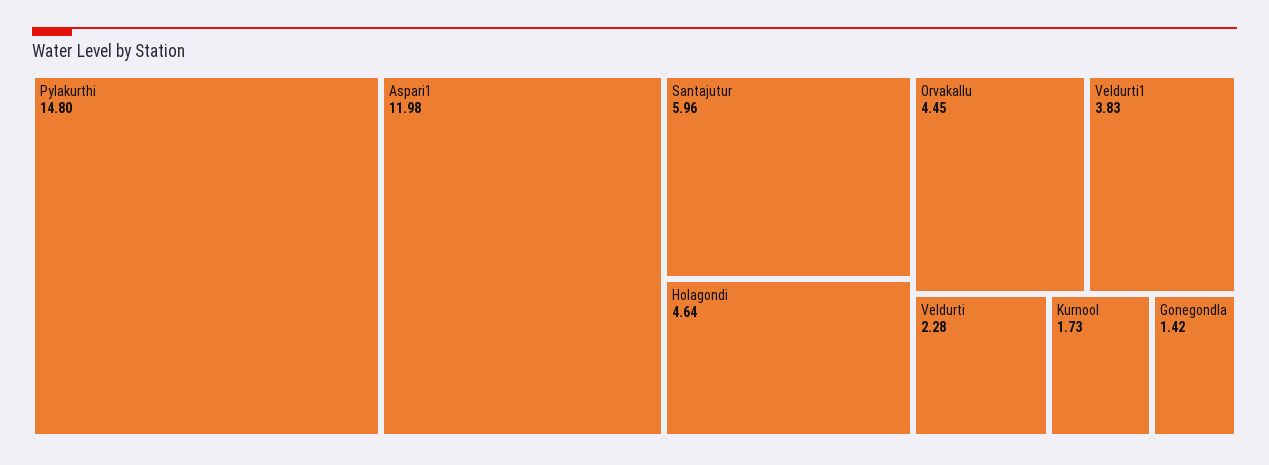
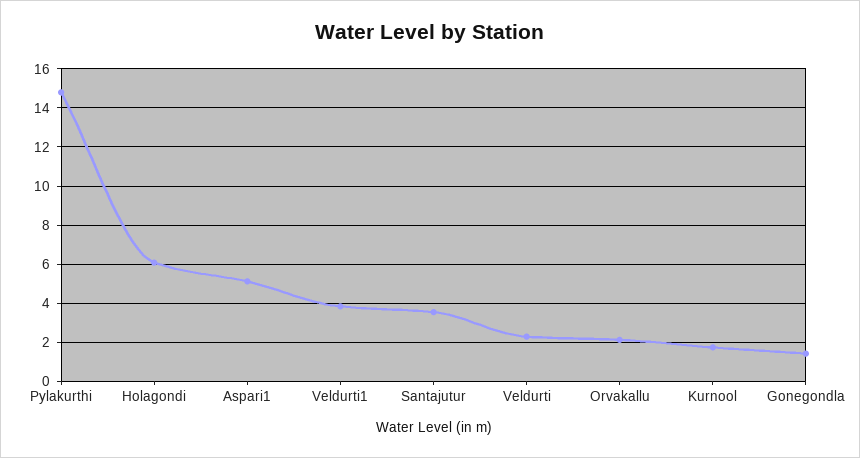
  {
    "Pylakurthi": 14.8,
-   "Aspari1": 11.98,
+   "Aspari1": 5,
-   "Santajutur": 5.96,
+   "Santajutur": 3.5,
-   "Holagondi": 4.64,
+   "Holagondi": 6,
-   "Orvakallu": 4.45,
+   "Orvakallu": 2,
    "Veldurti1": 3.83,
    "Veldurti": 2.28,
    "Kurnool": 1.73,
    "Gonegondla": 1.42
  }

